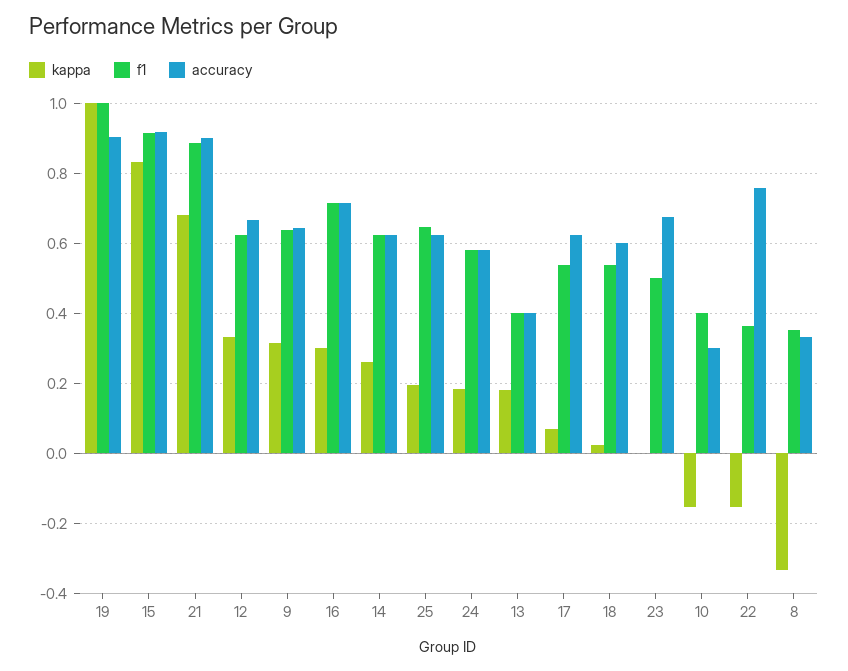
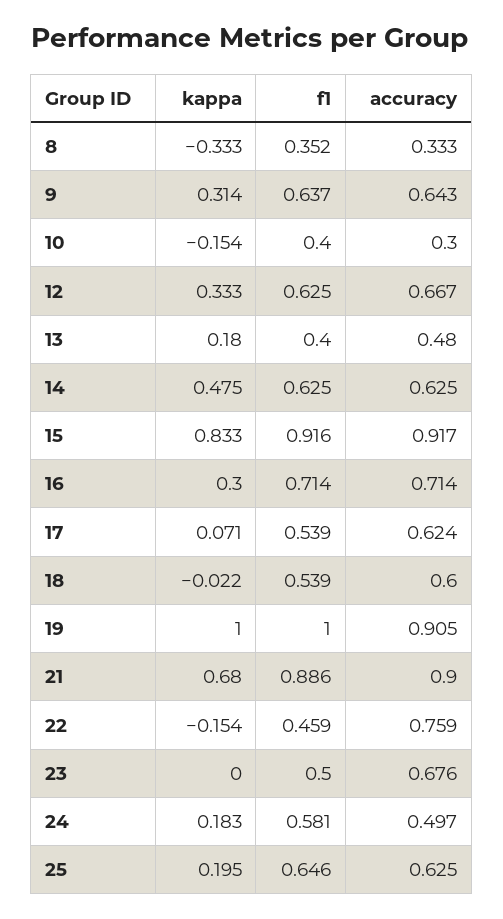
  {
    "kappa": {
      "19": 1,
      "15": 0.833,
      "21": 0.68,
      "12": 0.333,
      "9": 0.314,
      "16": 0.3,
-     "14": 0.26,
+     "14": 0.475,
      "25": 0.195,
      "24": 0.183,
      "13": 0.18,
      "17": 0.071,
-     "18": 0.02,
+     "18": -0.022,
      "23": 0,
      "10": -0.154,
      "22": -0.154,
      "8": -0.333
    },
    "f1": {
      "19": 1,
      "15": 0.916,
      "21": 0.886,
      "12": 0.625,
      "9": 0.637,
      "16": 0.714,
      "14": 0.625,
      "25": 0.646,
      "24": 0.581,
      "13": 0.4,
      "17": 0.539,
      "18": 0.539,
      "23": 0.5,
      "10": 0.4,
-     "22": 0.36,
+     "22": 0.459,
      "8": 0.352
    },
    "accuracy": {
      "19": 0.905,
      "15": 0.917,
      "21": 0.9,
      "12": 0.667,
      "9": 0.643,
      "16": 0.714,
      "14": 0.625,
      "25": 0.625,
-     "24": 0.58,
+     "24": 0.497,
-     "13": 0.4,
+     "13": 0.48,
      "17": 0.624,
      "18": 0.6,
      "23": 0.676,
      "10": 0.3,
      "22": 0.759,
      "8": 0.333
    }
  }

